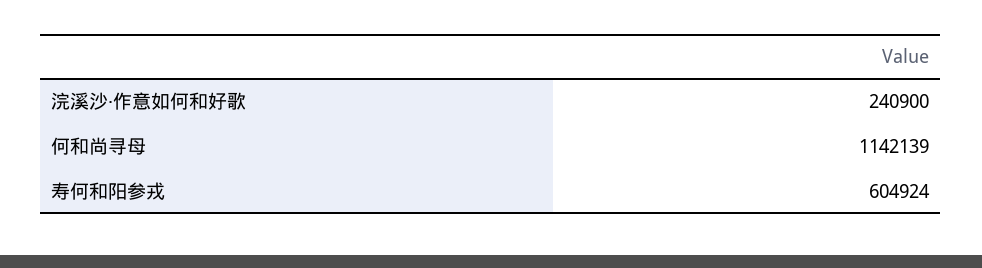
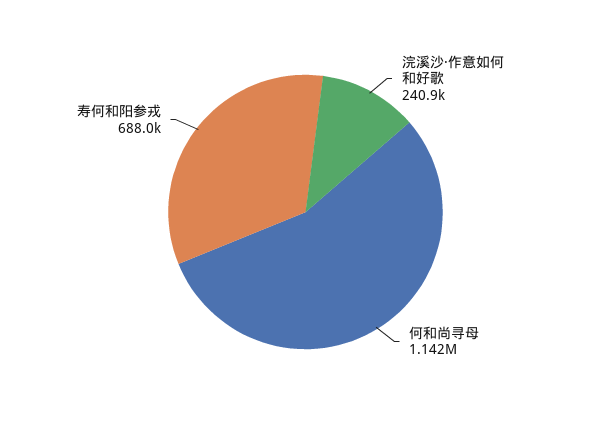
  {
    "浣溪沙·作意如何和好歌": 240900,
    "何和尚寻母": 1142139,
-   "寿何和阳参戎": 604924
+   "寿何和阳参戎": 688000
  }

